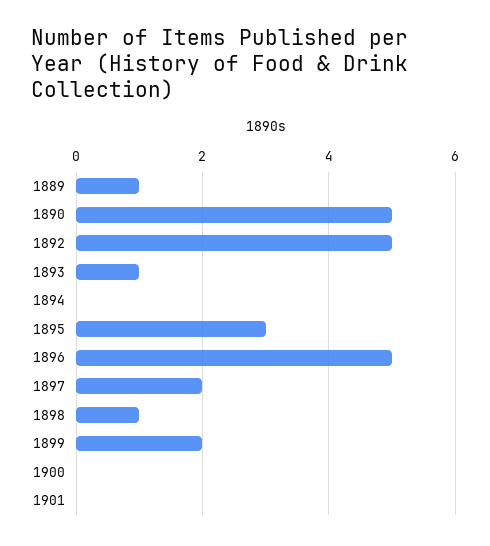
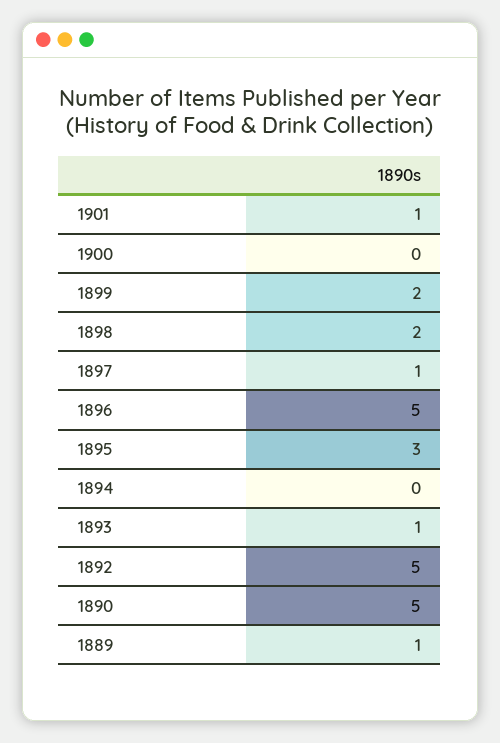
  {
    "1889": 1,
    "1890": 5,
    "1892": 5,
    "1893": 1,
    "1894": 0,
    "1895": 3,
    "1896": 5,
-   "1897": 2,
+   "1897": 1,
-   "1898": 1,
+   "1898": 2,
    "1899": 2,
    "1900": 0,
-   "1901": 0
+   "1901": 1
  }

